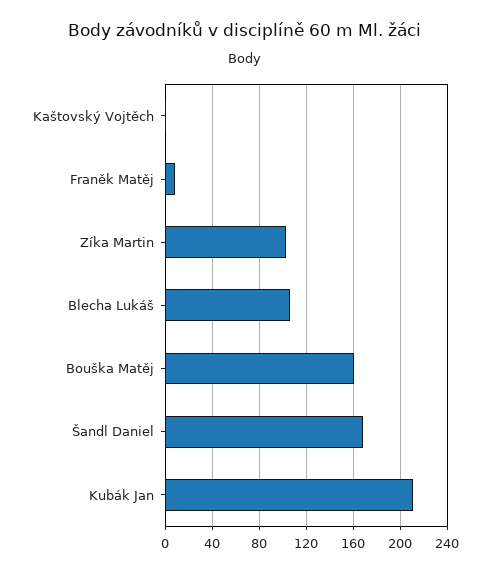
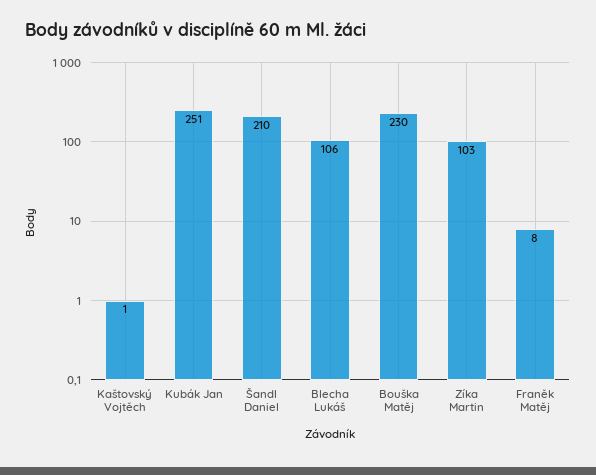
  {
    "Kaštovský Vojtěch": 1,
    "Franěk Matěj": 8,
    "Zíka Martin": 103,
    "Blecha Lukáš": 106,
-   "Bouška Matěj": 160,
+   "Bouška Matěj": 230,
-   "Šandl Daniel": 170,
+   "Šandl Daniel": 210,
-   "Kubák Jan": 210
+   "Kubák Jan": 251
  }

